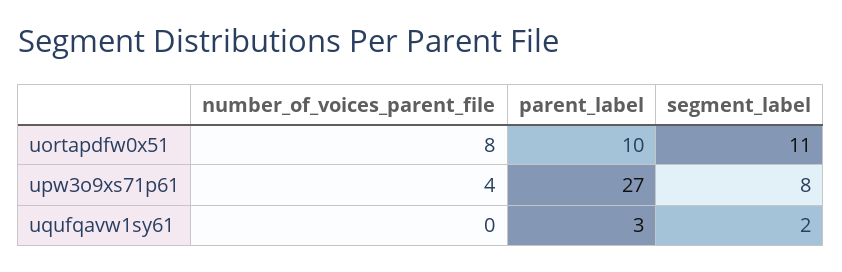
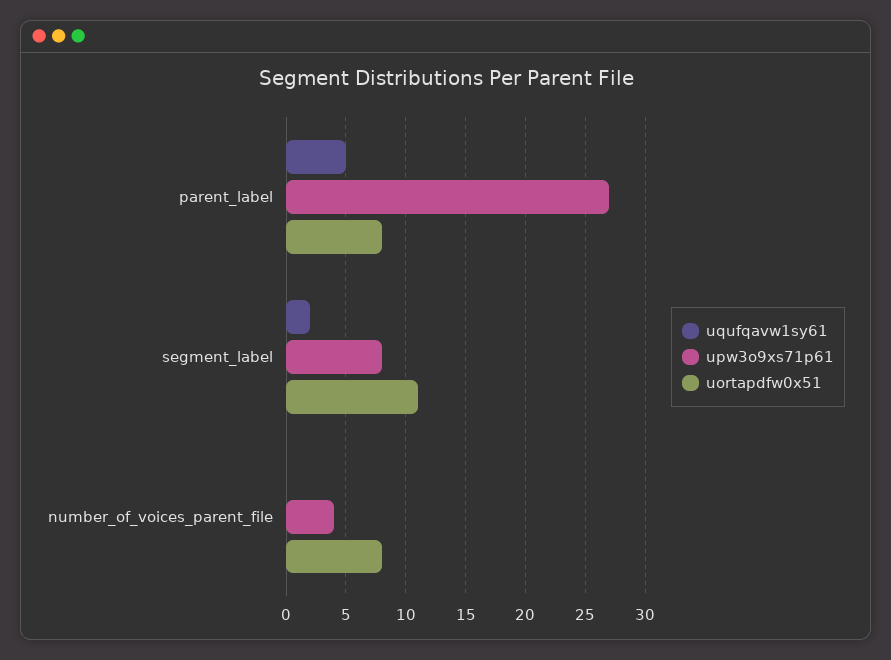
  {
    "uortapdfw0x51": {
      "number_of_voices_parent_file": 8,
-     "parent_label": 10,
+     "parent_label": 8,
      "segment_label": 11
    },
    "upw3o9xs71p61": {
      "number_of_voices_parent_file": 4,
      "parent_label": 27,
      "segment_label": 8
    },
    "uqufqavw1sy61": {
      "number_of_voices_parent_file": 0,
-     "parent_label": 3,
+     "parent_label": 5,
      "segment_label": 2
    }
  }

